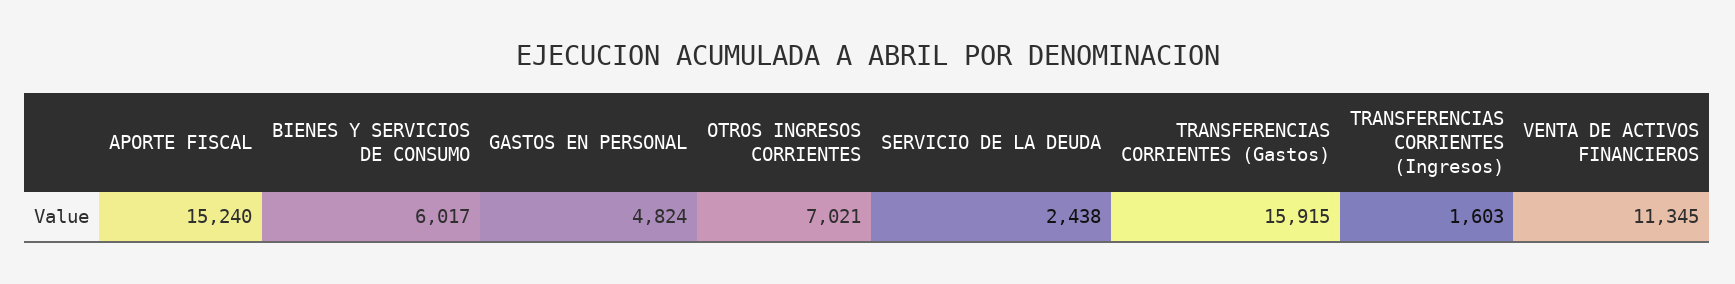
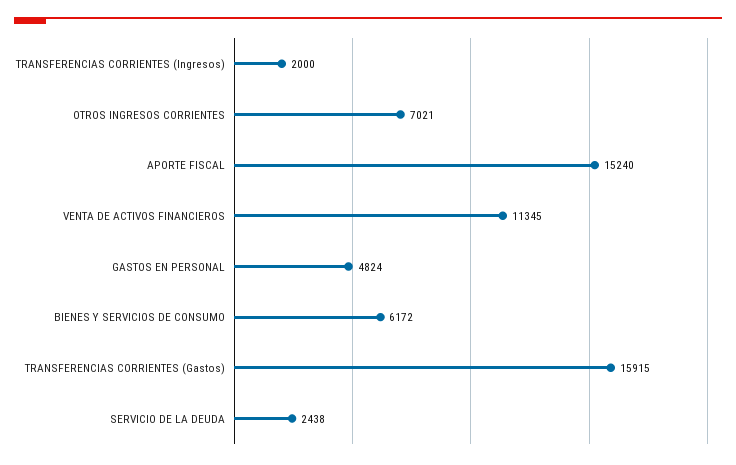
  {
    "APORTE FISCAL": 15240,
-   "BIENES Y SERVICIOS DE CONSUMO": 6017,
+   "BIENES Y SERVICIOS DE CONSUMO": 6172,
    "GASTOS EN PERSONAL": 4824,
    "OTROS INGRESOS CORRIENTES": 7021,
    "SERVICIO DE LA DEUDA": 2438,
    "TRANSFERENCIAS CORRIENTES (Gastos)": 15915,
-   "TRANSFERENCIAS CORRIENTES (Ingresos)": 1603,
+   "TRANSFERENCIAS CORRIENTES (Ingresos)": 2000,
    "VENTA DE ACTIVOS FINANCIEROS": 11345
  }

